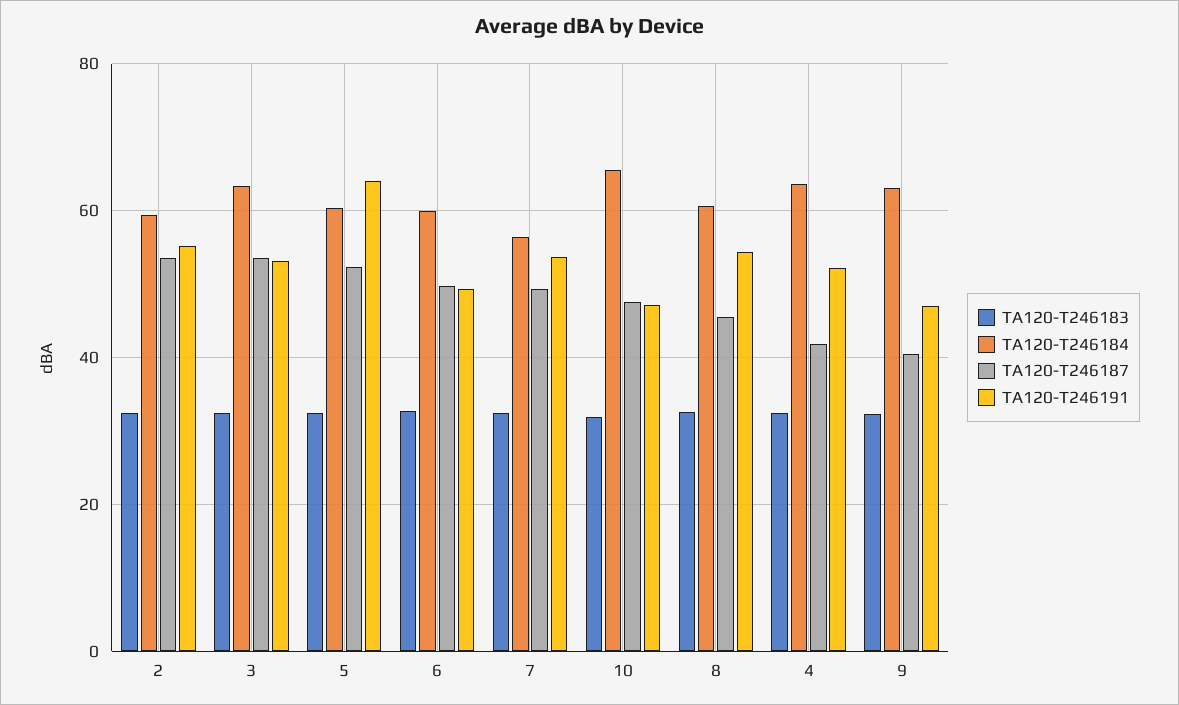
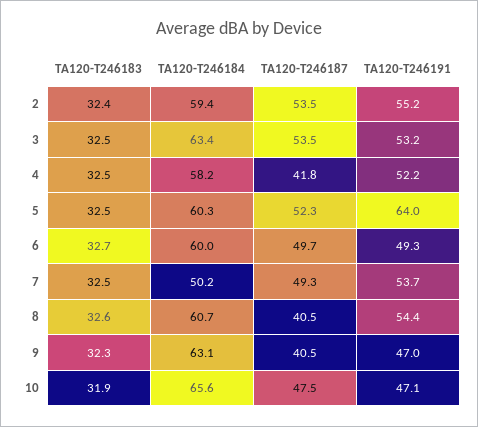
  {
    "TA120-T246183": {
      "2": 32.4,
      "3": 32.5,
      "5": 32.5,
      "6": 32.7,
      "7": 32.5,
      "10": 31.9,
      "8": 32.6,
      "4": 32.5,
      "9": 32.3
    },
    "TA120-T246184": {
      "2": 59.4,
      "3": 63.4,
      "5": 60.3,
      "6": 60,
-     "7": 56,
+     "7": 50.2,
      "10": 65.6,
      "8": 60.7,
-     "4": 64,
+     "4": 58.2,
      "9": 63.1
    },
    "TA120-T246187": {
      "2": 53.5,
      "3": 53.5,
      "5": 52.3,
      "6": 49.7,
      "7": 49.3,
      "10": 47.5,
-     "8": 46,
+     "8": 40.5,
      "4": 41.8,
      "9": 40.5
    },
    "TA120-T246191": {
      "2": 55.2,
      "3": 53.2,
      "5": 64,
      "6": 49.3,
      "7": 53.7,
      "10": 47.1,
      "8": 54.4,
      "4": 52.2,
      "9": 47
    }
  }

